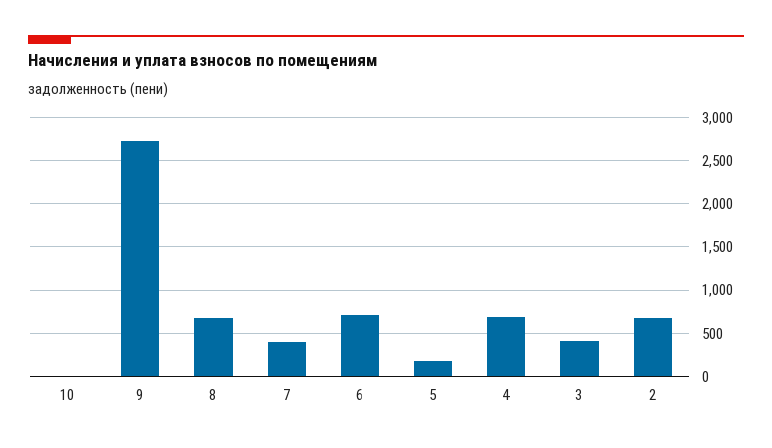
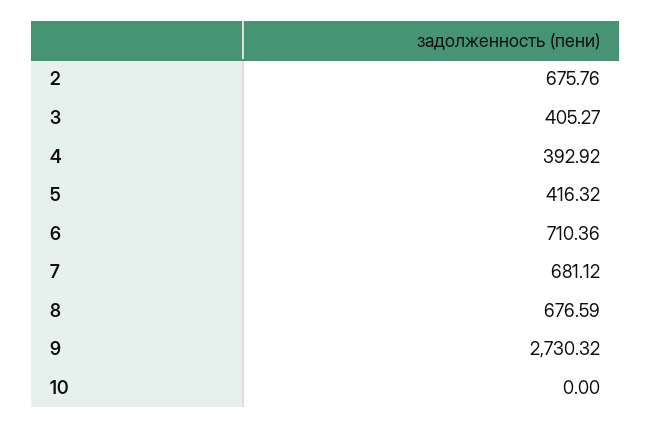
  {
    "10": 0,
    "9": 2730.32,
    "8": 676.59,
-   "7": 400,
+   "7": 681.12,
    "6": 710.36,
-   "5": 200,
+   "5": 416.32,
-   "4": 700,
+   "4": 392.92,
    "3": 405.27,
    "2": 675.76
  }

